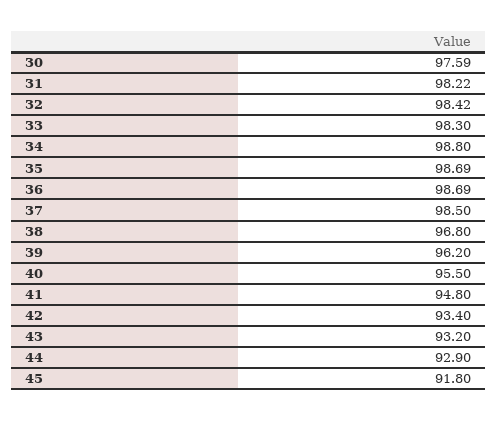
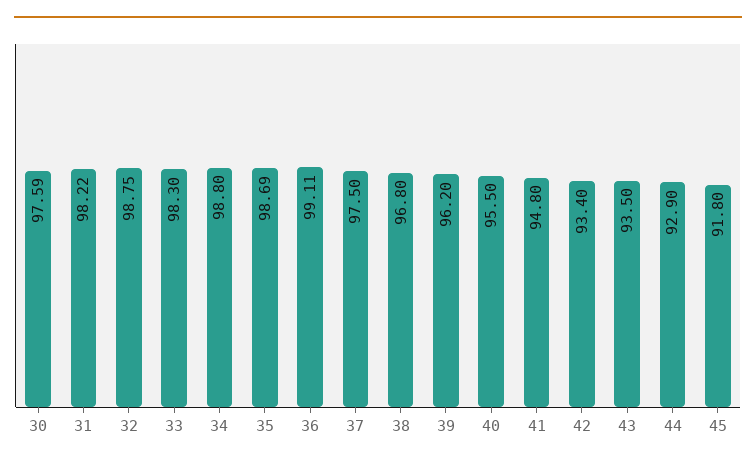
  {
    "30": 97.59,
    "31": 98.22,
-   "32": 98.42,
+   "32": 98.75,
    "33": 98.3,
    "34": 98.8,
    "35": 98.69,
-   "36": 98.69,
+   "36": 99.11,
-   "37": 98.5,
+   "37": 97.5,
    "38": 96.8,
    "39": 96.2,
    "40": 95.5,
    "41": 94.8,
    "42": 93.4,
-   "43": 93.2,
+   "43": 93.5,
    "44": 92.9,
    "45": 91.8
  }

